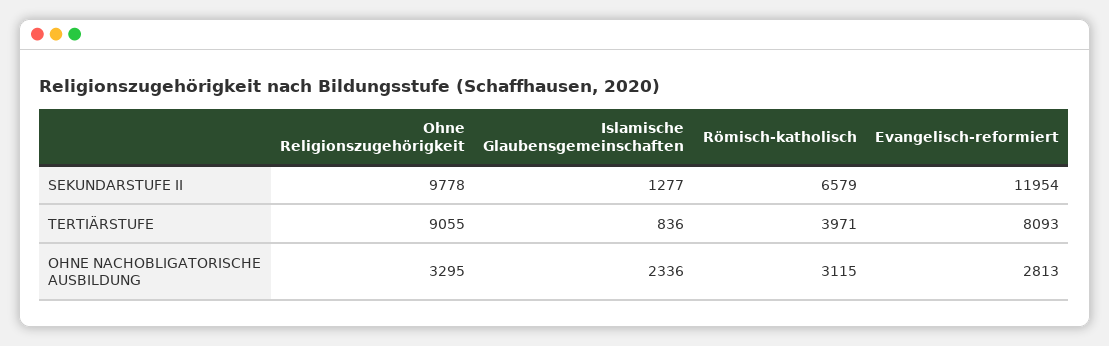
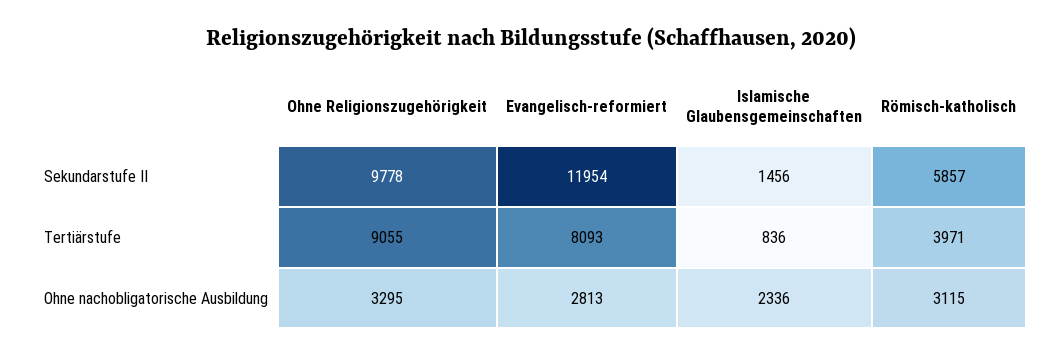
  {
    "Ohne Religionszugehörigkeit": {
      "SEKUNDARSTUFE II": 9778,
      "TERTIÄRSTUFE": 9055,
      "OHNE NACHOBLIGATORISCHE AUSBILDUNG": 3295
    },
    "Islamische Glaubensgemeinschaften": {
-     "SEKUNDARSTUFE II": 1277,
+     "SEKUNDARSTUFE II": 1456,
      "TERTIÄRSTUFE": 836,
      "OHNE NACHOBLIGATORISCHE AUSBILDUNG": 2336
    },
    "Römisch-katholisch": {
-     "SEKUNDARSTUFE II": 6579,
+     "SEKUNDARSTUFE II": 5857,
      "TERTIÄRSTUFE": 3971,
      "OHNE NACHOBLIGATORISCHE AUSBILDUNG": 3115
    },
    "Evangelisch-reformiert": {
      "SEKUNDARSTUFE II": 11954,
      "TERTIÄRSTUFE": 8093,
      "OHNE NACHOBLIGATORISCHE AUSBILDUNG": 2813
    }
  }

